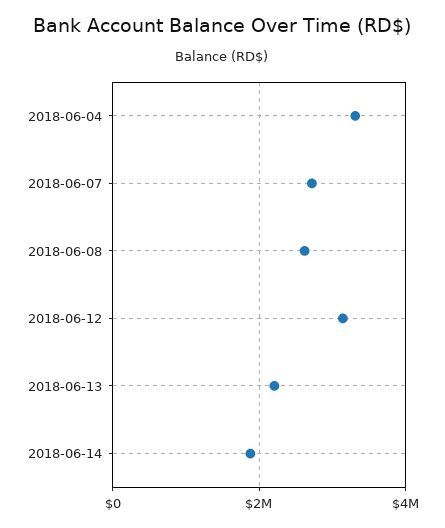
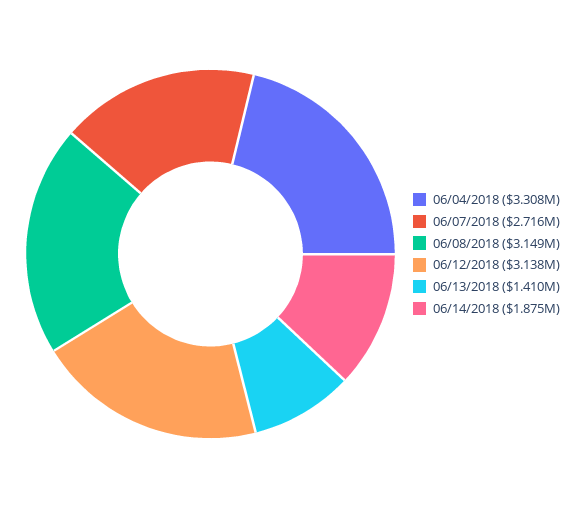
  {
    "2018-06-04": 3308000,
    "2018-06-07": 2716000,
-   "2018-06-08": 2600000,
+   "2018-06-08": 3149000,
    "2018-06-12": 3138000,
-   "2018-06-13": 2200000,
+   "2018-06-13": 1410000,
    "2018-06-14": 1875000
  }

